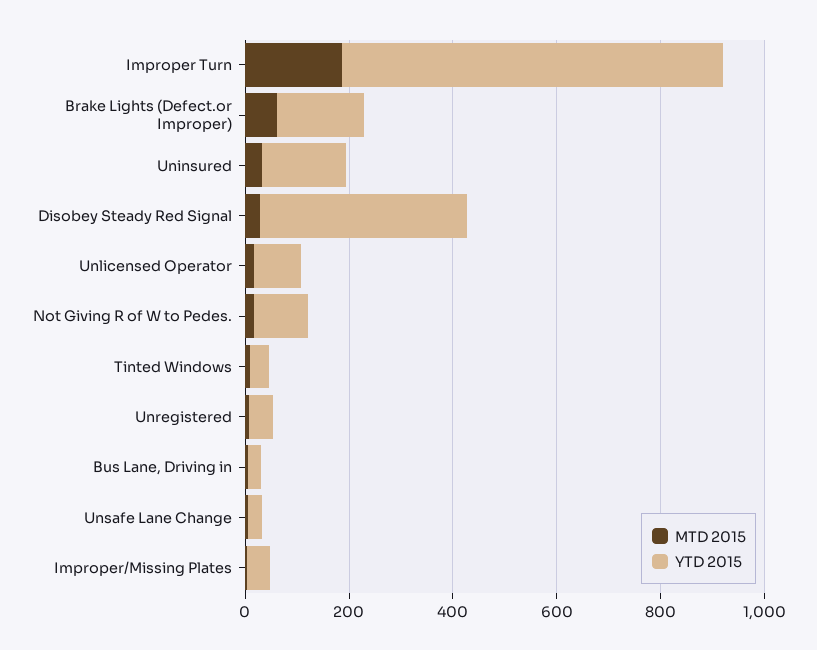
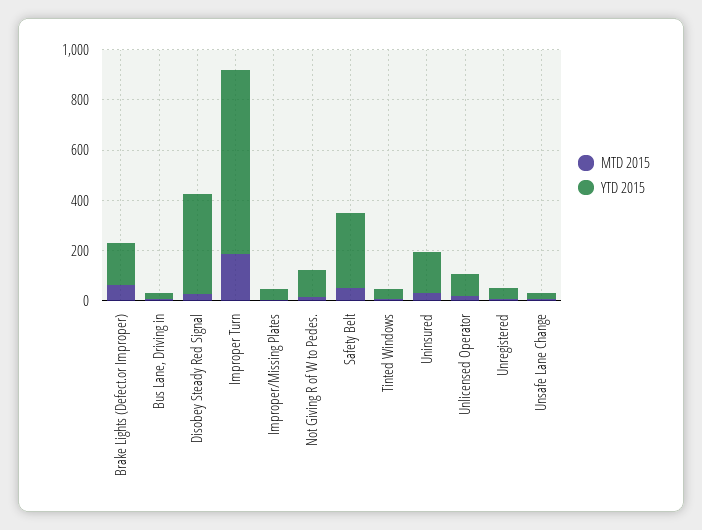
  {
    "MTD 2015": {
      "Improper Turn": 200,
      "Brake Lights (Defect.or Improper)": 50,
      "Uninsured": 50,
      "Disobey Steady Red Signal": 50,
      "Unlicensed Operator": 0,
      "Not Giving R of W to Pedes.": 0,
      "Tinted Windows": 0,
      "Unregistered": 0,
      "Bus Lane, Driving in": 0,
      "Unsafe Lane Change": 0,
-     "Improper/Missing Plates": 0
+     "Improper/Missing Plates": 0,
+     "Safety Belt": 50
    },
    "YTD 2015": {
      "Improper Turn": 750,
      "Brake Lights (Defect.or Improper)": 150,
      "Uninsured": 150,
      "Disobey Steady Red Signal": 400,
      "Unlicensed Operator": 100,
      "Not Giving R of W to Pedes.": 100,
      "Tinted Windows": 50,
      "Unregistered": 50,
      "Bus Lane, Driving in": 50,
      "Unsafe Lane Change": 50,
-     "Improper/Missing Plates": 50
+     "Improper/Missing Plates": 50,
+     "Safety Belt": 300
    }
  }

